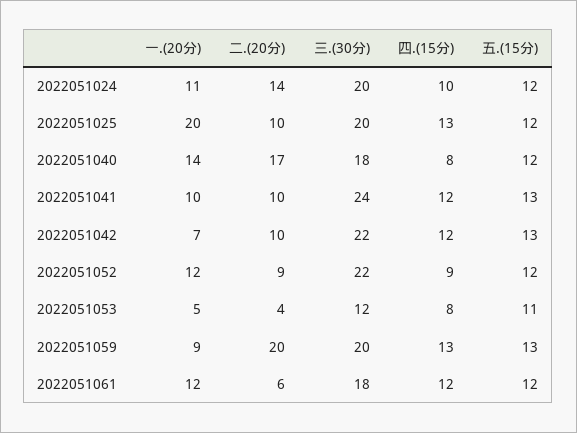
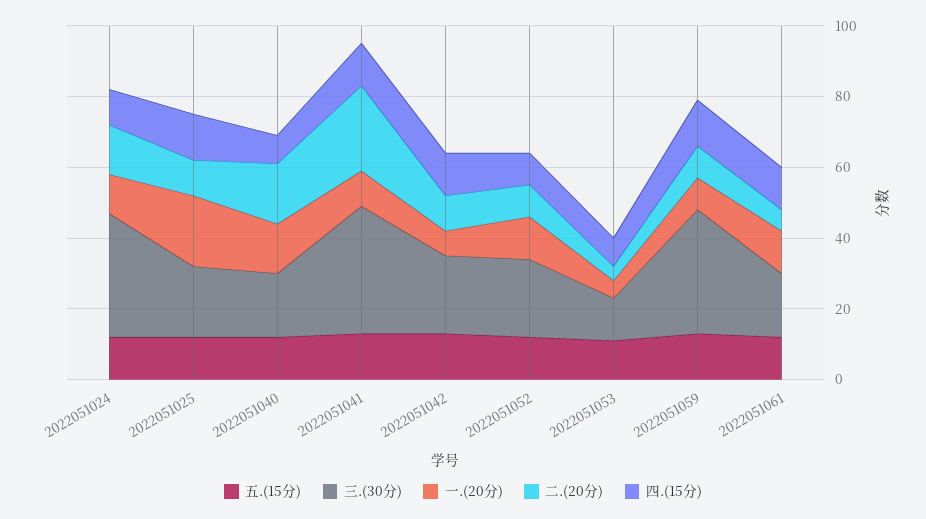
  {
    "一.(20分)": {
      "2022051024": 11,
      "2022051025": 20,
      "2022051040": 14,
      "2022051041": 10,
      "2022051042": 7,
      "2022051052": 12,
      "2022051053": 5,
      "2022051059": 9,
      "2022051061": 12
    },
    "二.(20分)": {
      "2022051024": 14,
      "2022051025": 10,
      "2022051040": 17,
-     "2022051041": 10,
+     "2022051041": 25,
      "2022051042": 10,
      "2022051052": 9,
      "2022051053": 4,
-     "2022051059": 20,
+     "2022051059": 10,
      "2022051061": 6
    },
    "三.(30分)": {
-     "2022051024": 20,
+     "2022051024": 35,
      "2022051025": 20,
      "2022051040": 18,
-     "2022051041": 24,
+     "2022051041": 35,
      "2022051042": 22,
      "2022051052": 22,
      "2022051053": 12,
-     "2022051059": 20,
+     "2022051059": 35,
      "2022051061": 18
    },
    "四.(15分)": {
      "2022051024": 10,
      "2022051025": 13,
      "2022051040": 8,
      "2022051041": 12,
      "2022051042": 12,
      "2022051052": 9,
      "2022051053": 8,
      "2022051059": 13,
      "2022051061": 12
    },
    "五.(15分)": {
      "2022051024": 12,
      "2022051025": 12,
      "2022051040": 12,
      "2022051041": 13,
      "2022051042": 13,
      "2022051052": 12,
      "2022051053": 11,
      "2022051059": 13,
      "2022051061": 12
    }
  }

